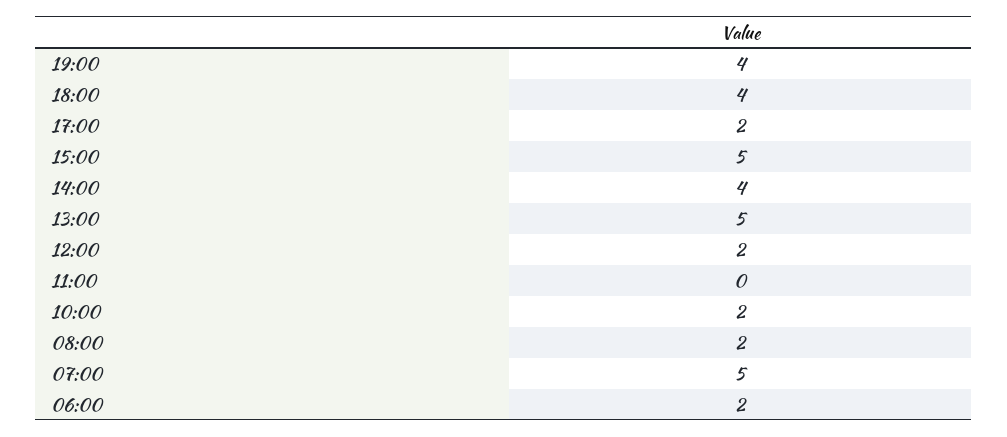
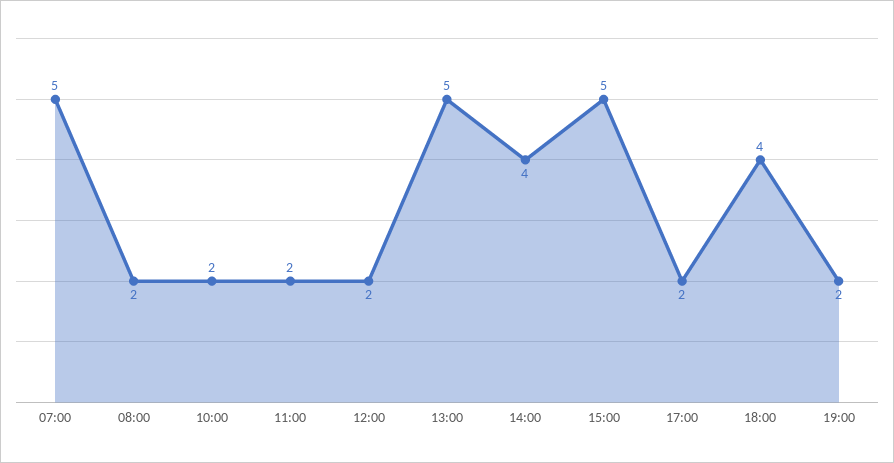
  {
-   "19:00": 4,
+   "19:00": 2,
    "18:00": 4,
    "17:00": 2,
    "15:00": 5,
    "14:00": 4,
    "13:00": 5,
    "12:00": 2,
-   "11:00": 0,
+   "11:00": 2,
    "10:00": 2,
    "08:00": 2,
-   "07:00": 5,
+   "07:00": 5
-   "06:00": 2
  }

